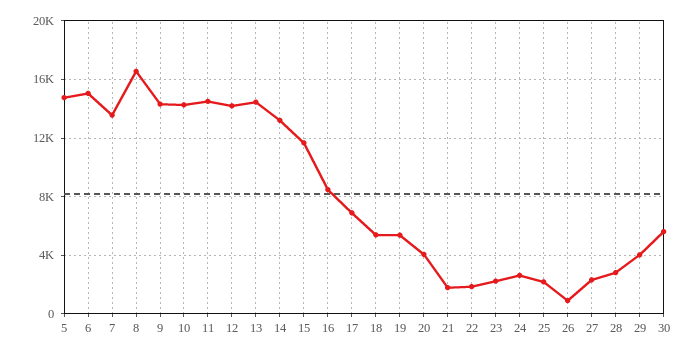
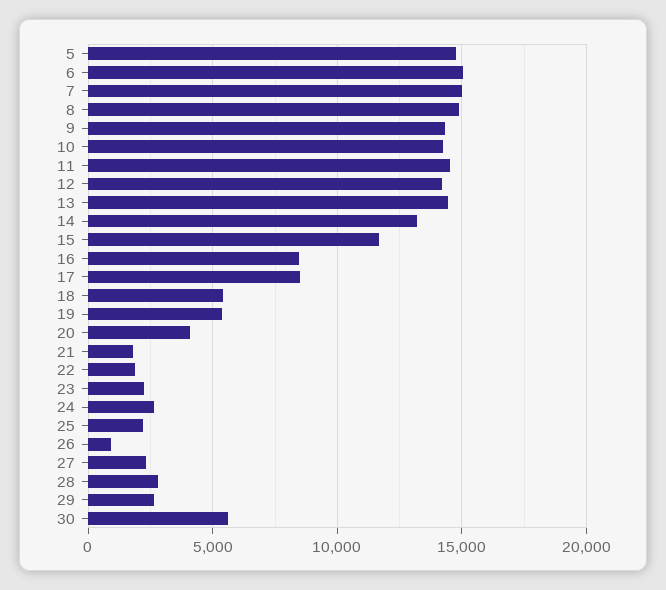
  {
    "5": 15000,
    "6": 15000,
-   "7": 13500,
+   "7": 15000,
-   "8": 16500,
+   "8": 15000,
    "9": 14500,
    "10": 14500,
    "11": 14500,
    "12": 14000,
    "13": 14500,
    "14": 13000,
    "15": 11500,
    "16": 8500,
-   "17": 7000,
+   "17": 8500,
    "18": 5500,
    "19": 5500,
    "20": 4000,
    "21": 2000,
    "22": 2000,
    "23": 2000,
    "24": 2500,
    "25": 2000,
    "26": 1000,
    "27": 2500,
    "28": 3000,
-   "29": 4000,
+   "29": 2500,
    "30": 5500
  }

